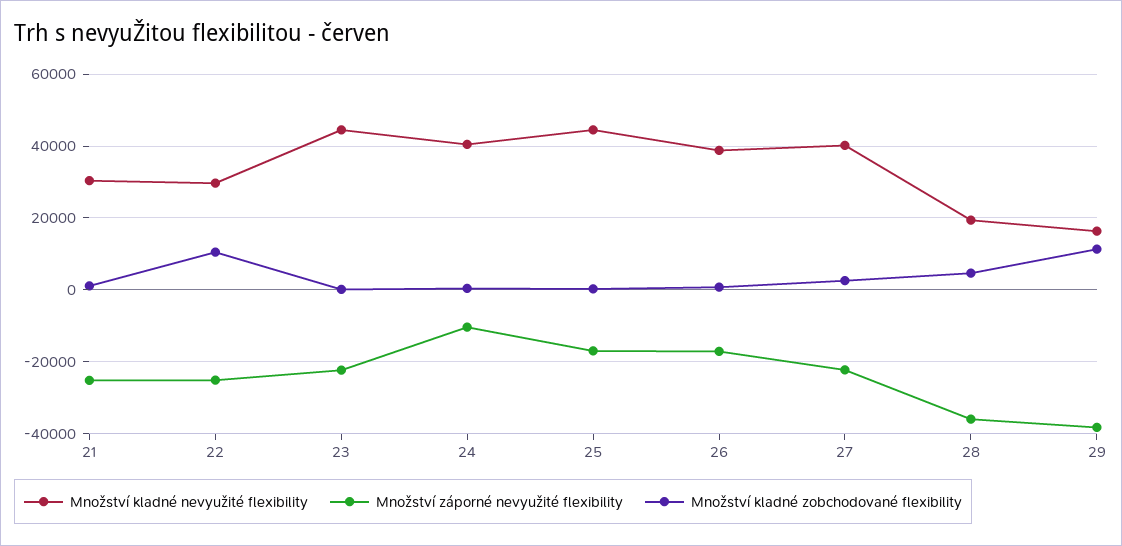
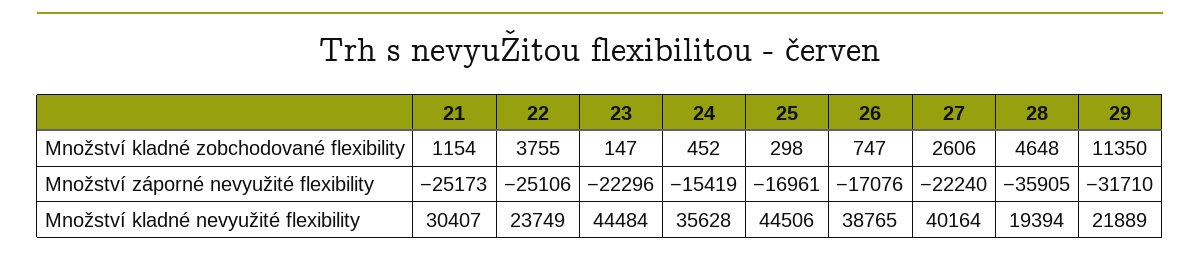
  {
    "Množství kladné nevyužité flexibility": {
      "21": 30407,
-     "22": 30000,
+     "22": 23749,
      "23": 44484,
-     "24": 40000,
+     "24": 35628,
      "25": 44506,
      "26": 38765,
      "27": 40164,
      "28": 19394,
-     "29": 16000
+     "29": 21889
    },
    "Množství záporné nevyužité flexibility": {
      "21": -25173,
      "22": -25106,
      "23": -22296,
-     "24": -10000,
+     "24": -15419,
      "25": -16961,
      "26": -17076,
      "27": -22240,
      "28": -35905,
-     "29": -38000
+     "29": -31710
    },
    "Množství kladné zobchodované flexibility": {
      "21": 1154,
-     "22": 10000,
+     "22": 3755,
      "23": 147,
      "24": 452,
      "25": 298,
      "26": 747,
      "27": 2606,
      "28": 4648,
      "29": 11350
    }
  }

